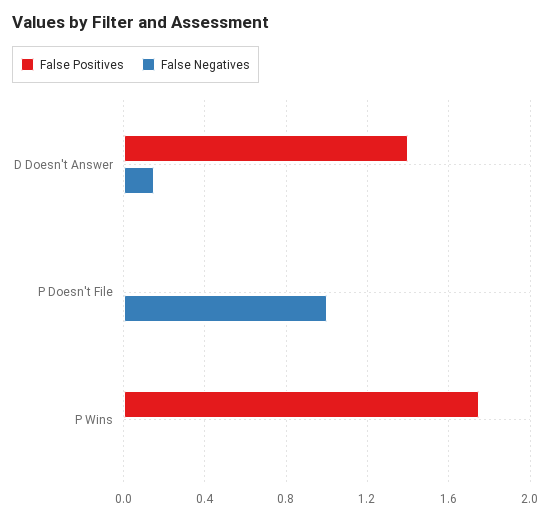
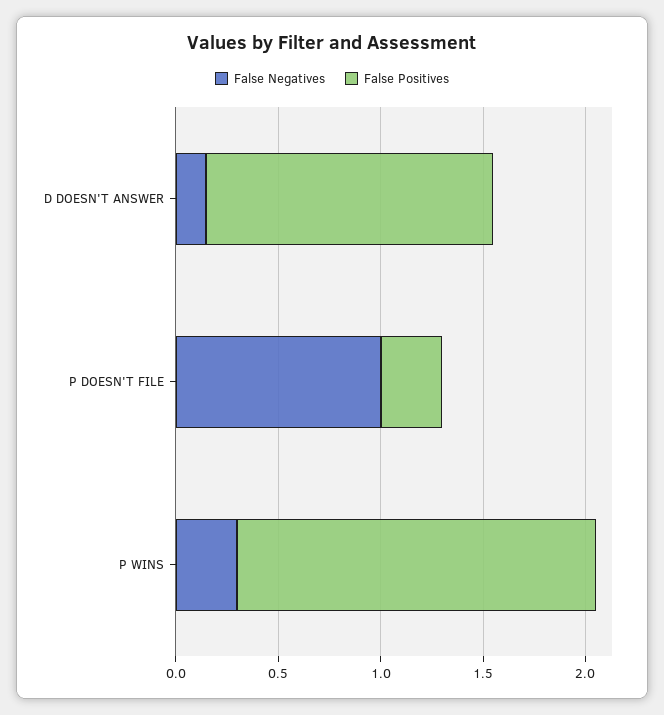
  {
    "False Positives": {
      "D Doesn't Answer": 1.4,
-     "P Doesn't File": 0,
+     "P Doesn't File": 0.3,
      "P Wins": 1.75
    },
    "False Negatives": {
      "D Doesn't Answer": 0.15,
      "P Doesn't File": 1,
-     "P Wins": 0
+     "P Wins": 0.3
    }
  }

